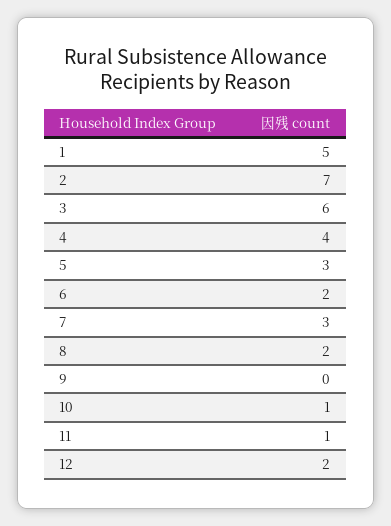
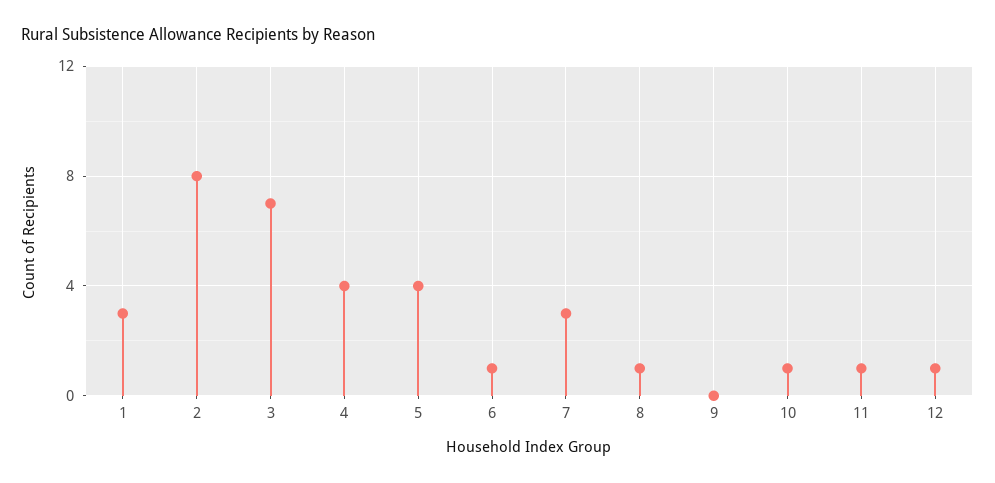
  {
-   "1": 5,
+   "1": 3,
-   "2": 7,
+   "2": 8,
-   "3": 6,
+   "3": 7,
    "4": 4,
-   "5": 3,
+   "5": 4,
-   "6": 2,
+   "6": 1,
    "7": 3,
-   "8": 2,
+   "8": 1,
    "9": 0,
    "10": 1,
    "11": 1,
-   "12": 2
+   "12": 1
  }

